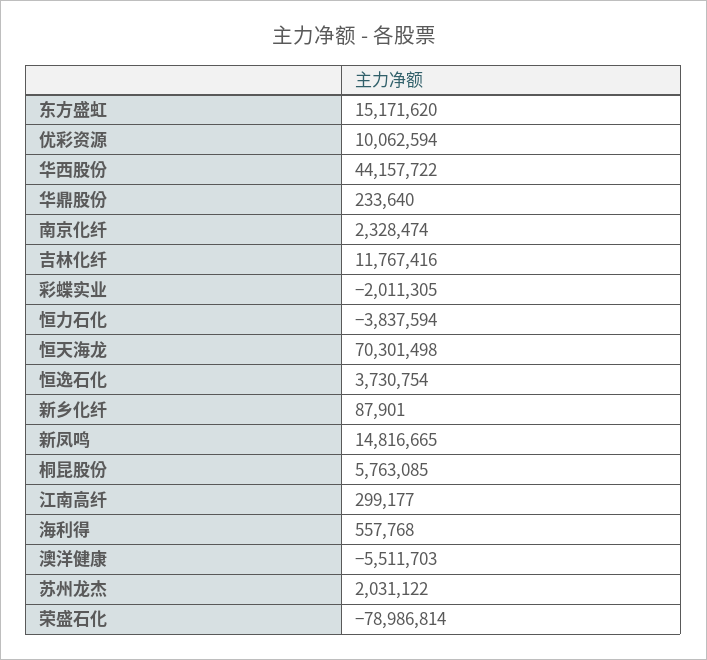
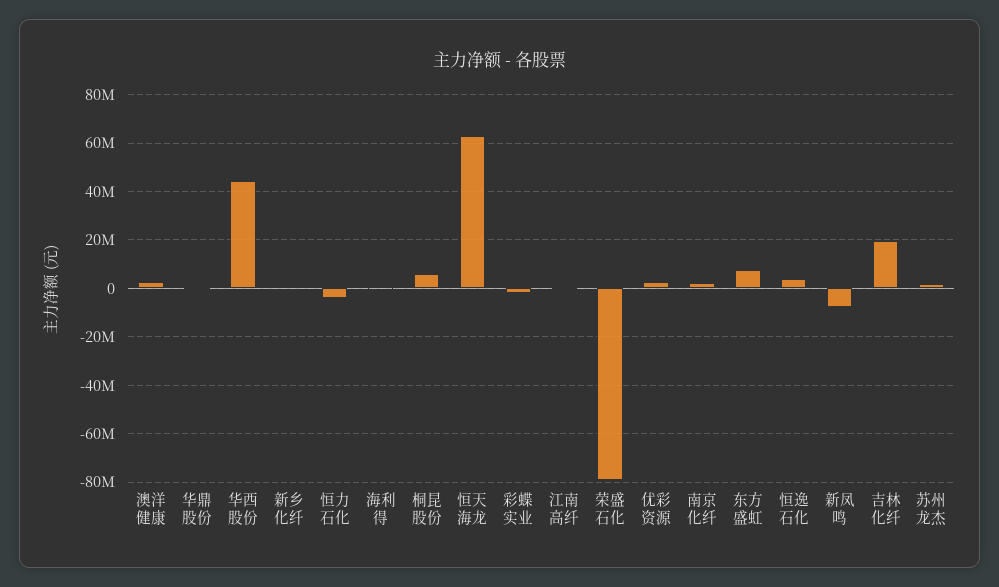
  {
-   "东方盛虹": 15171620,
+   "东方盛虹": 7500000,
-   "优彩资源": 10062594,
+   "优彩资源": 2500000,
    "华西股份": 44157722,
    "华鼎股份": 233640,
    "南京化纤": 2328474,
-   "吉林化纤": 11767416,
+   "吉林化纤": 20000000,
    "彩蝶实业": -2011305,
    "恒力石化": -3837594,
-   "恒天海龙": 70301498,
+   "恒天海龙": 62500000,
    "恒逸石化": 3730754,
    "新乡化纤": 87901,
-   "新凤鸣": 14816665,
+   "新凤鸣": -7500000,
    "桐昆股份": 5763085,
    "江南高纤": 299177,
    "海利得": 557768,
-   "澳洋健康": -5511703,
+   "澳洋健康": 2500000,
    "苏州龙杰": 2031122,
    "荣盛石化": -78986814
  }

